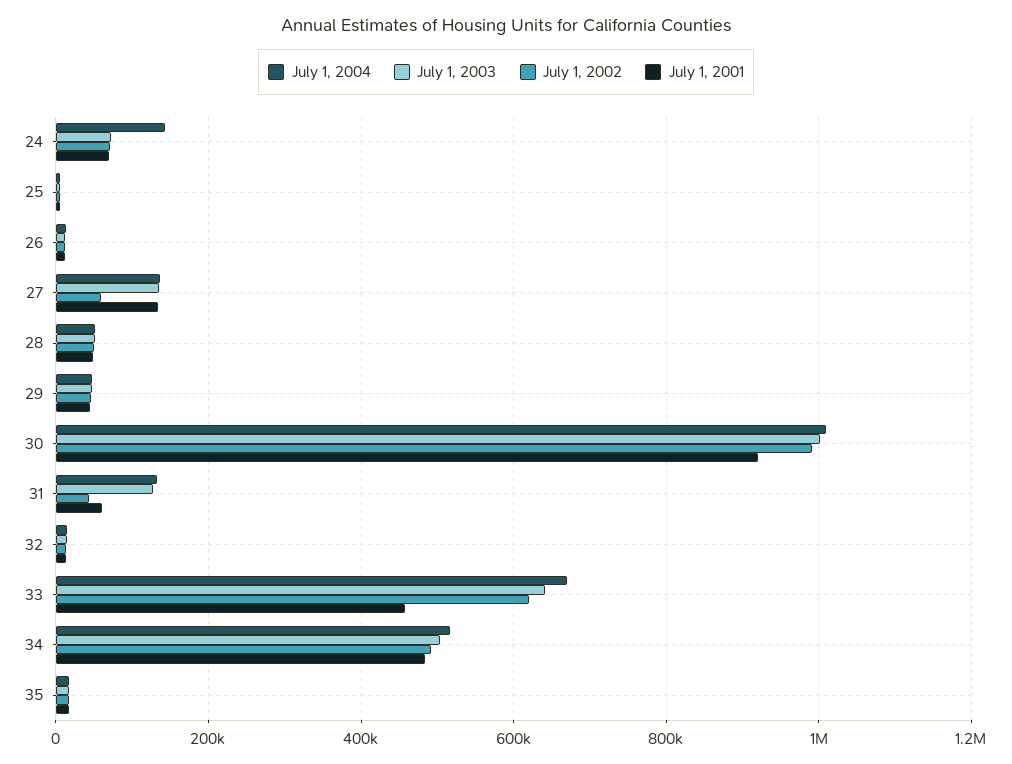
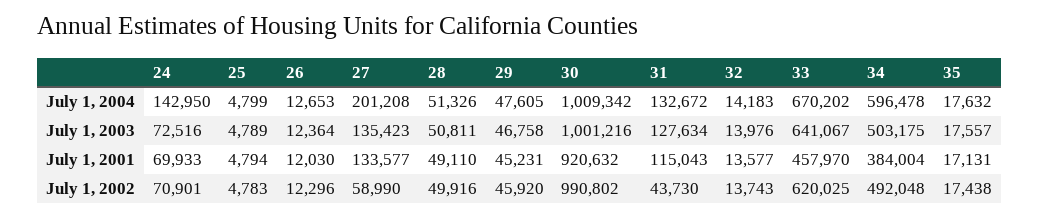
  {
    "July 1, 2004": {
      "24": 142950,
      "25": 4799,
      "26": 12653,
-     "27": 140000,
+     "27": 201208,
      "28": 51326,
      "29": 47605,
      "30": 1009342,
      "31": 132672,
      "32": 14183,
      "33": 670202,
-     "34": 520000,
+     "34": 596478,
      "35": 17632
    },
    "July 1, 2003": {
      "24": 72516,
      "25": 4789,
      "26": 12364,
      "27": 135423,
      "28": 50811,
      "29": 46758,
      "30": 1001216,
      "31": 127634,
      "32": 13976,
      "33": 641067,
      "34": 503175,
      "35": 17557
    },
    "July 1, 2002": {
      "24": 70901,
      "25": 4783,
      "26": 12296,
      "27": 58990,
      "28": 49916,
      "29": 45920,
      "30": 990802,
      "31": 43730,
      "32": 13743,
      "33": 620025,
      "34": 492048,
      "35": 17438
    },
    "July 1, 2001": {
      "24": 69933,
      "25": 4794,
      "26": 12030,
      "27": 133577,
      "28": 49110,
      "29": 45231,
      "30": 920632,
-     "31": 60000,
+     "31": 115043,
      "32": 13577,
      "33": 457970,
-     "34": 480000,
+     "34": 384004,
      "35": 17131
    }
  }

